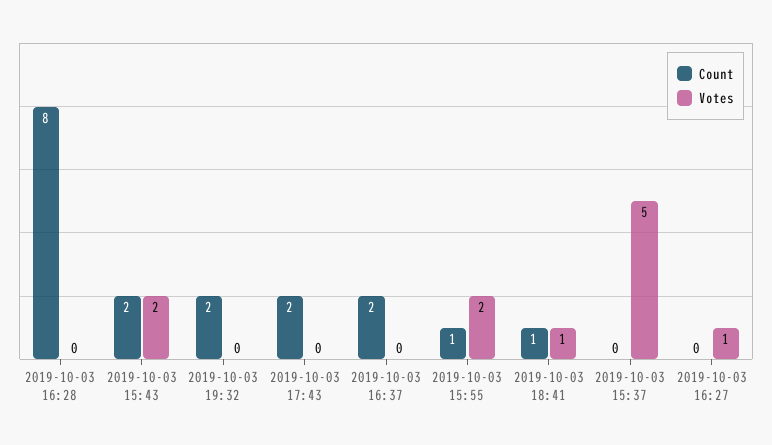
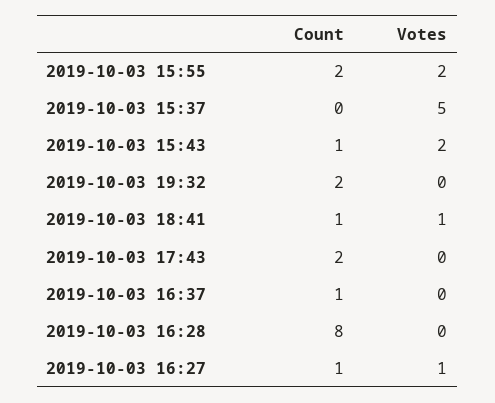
  {
    "Count": {
      "2019-10-03 16:28": 8,
-     "2019-10-03 15:43": 2,
+     "2019-10-03 15:43": 1,
      "2019-10-03 19:32": 2,
      "2019-10-03 17:43": 2,
-     "2019-10-03 16:37": 2,
+     "2019-10-03 16:37": 1,
-     "2019-10-03 15:55": 1,
+     "2019-10-03 15:55": 2,
      "2019-10-03 18:41": 1,
      "2019-10-03 15:37": 0,
-     "2019-10-03 16:27": 0
+     "2019-10-03 16:27": 1
    },
    "Votes": {
      "2019-10-03 16:28": 0,
      "2019-10-03 15:43": 2,
      "2019-10-03 19:32": 0,
      "2019-10-03 17:43": 0,
      "2019-10-03 16:37": 0,
      "2019-10-03 15:55": 2,
      "2019-10-03 18:41": 1,
      "2019-10-03 15:37": 5,
      "2019-10-03 16:27": 1
    }
  }

